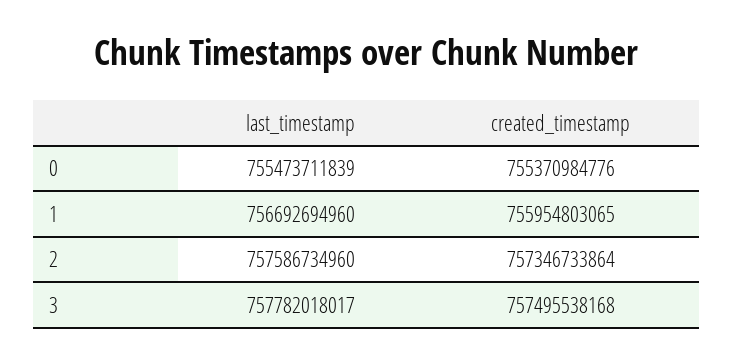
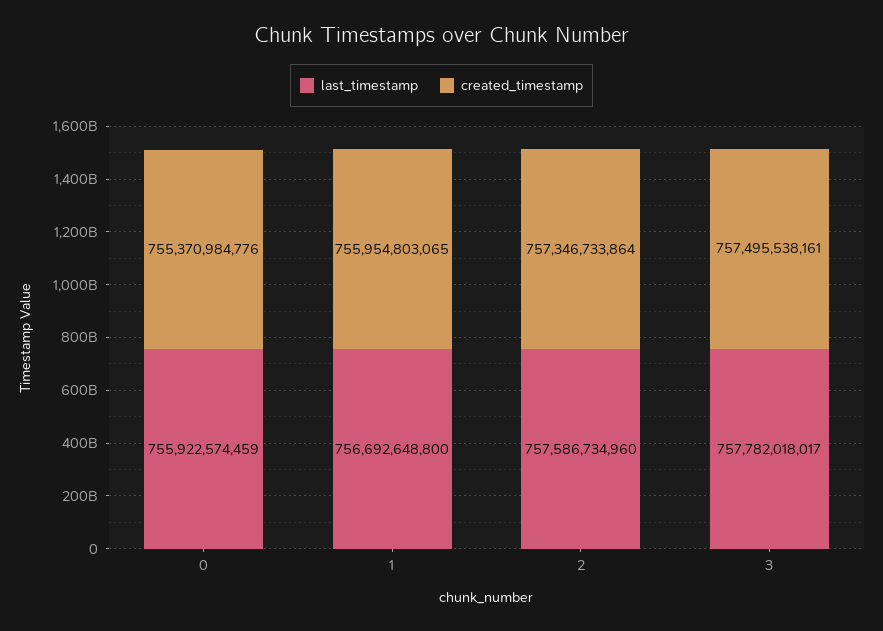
  {
    "last_timestamp": {
-     "0": 755473711839,
+     "0": 755922574459,
-     "1": 756692694960,
+     "1": 756692648800,
      "2": 757586734960,
      "3": 757782018017
    },
    "created_timestamp": {
      "0": 755370984776,
      "1": 755954803065,
      "2": 757346733864,
-     "3": 757495538168
+     "3": 757495538161
    }
  }

